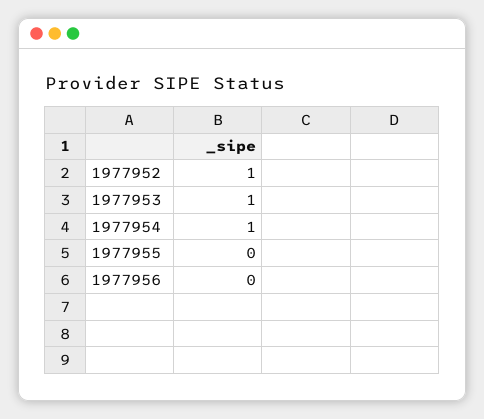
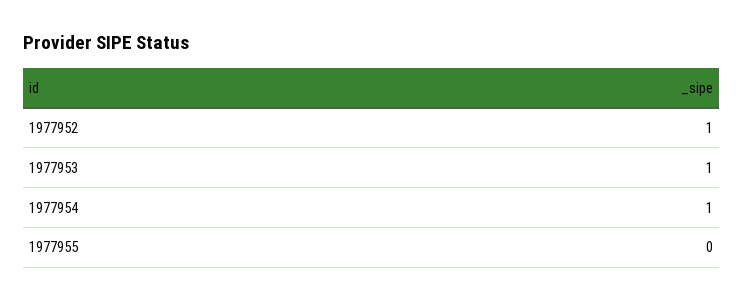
  {
    "1977952": 1,
    "1977953": 1,
    "1977954": 1,
-   "1977955": 0,
+   "1977955": 0
-   "1977956": 0
  }

